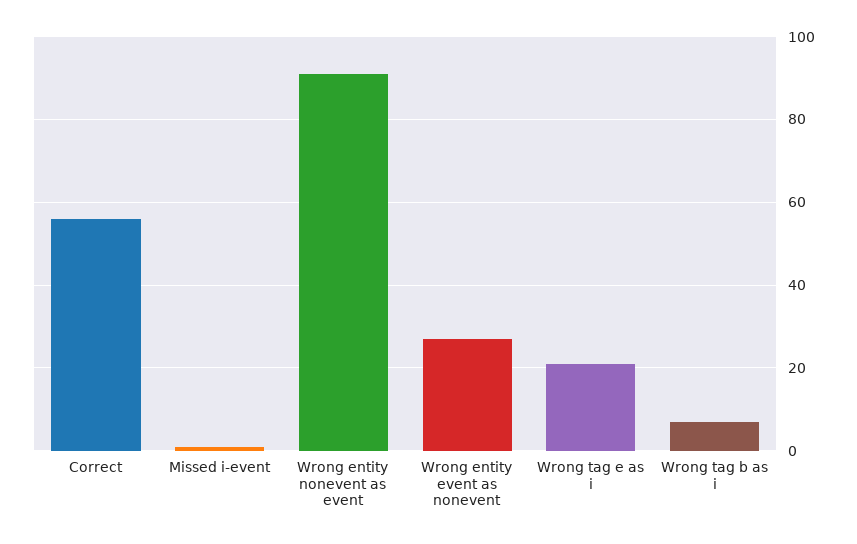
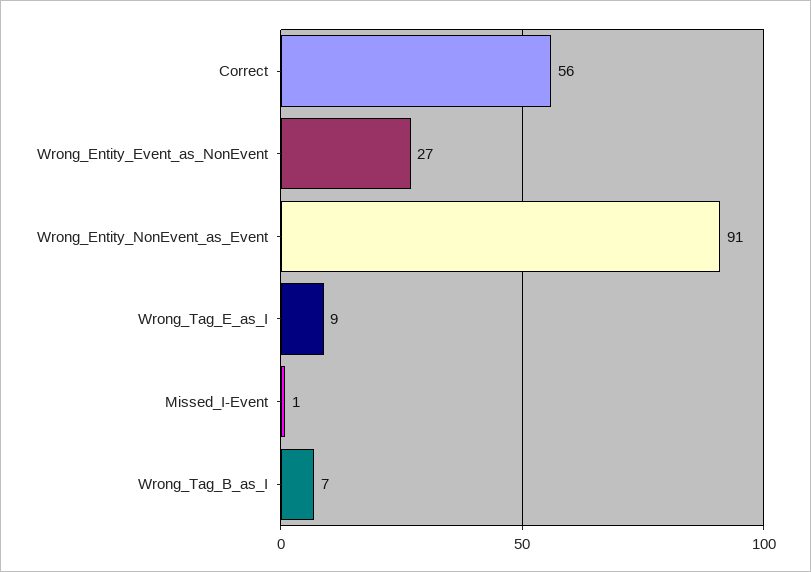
  {
    "Correct": 56,
    "Missed i-event": 1,
    "Wrong entity nonevent as event": 91,
    "Wrong entity event as nonevent": 27,
-   "Wrong tag e as i": 20,
+   "Wrong tag e as i": 9,
    "Wrong tag b as i": 7
  }

